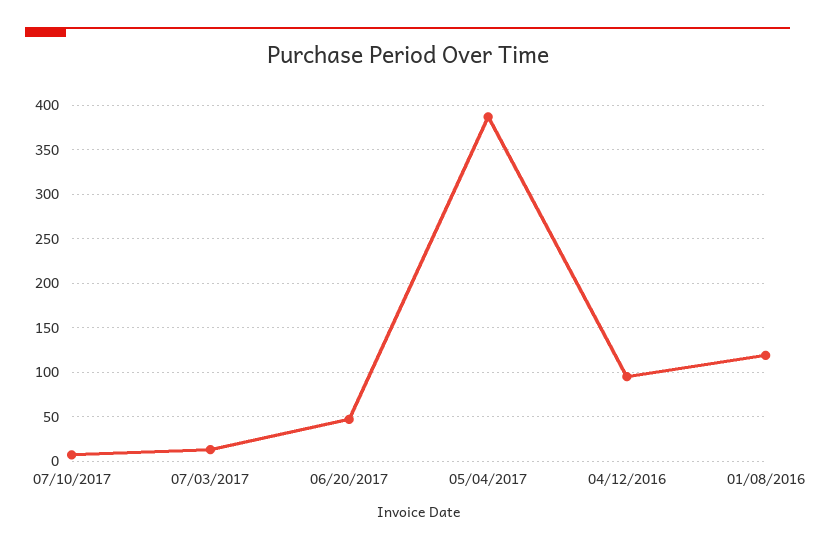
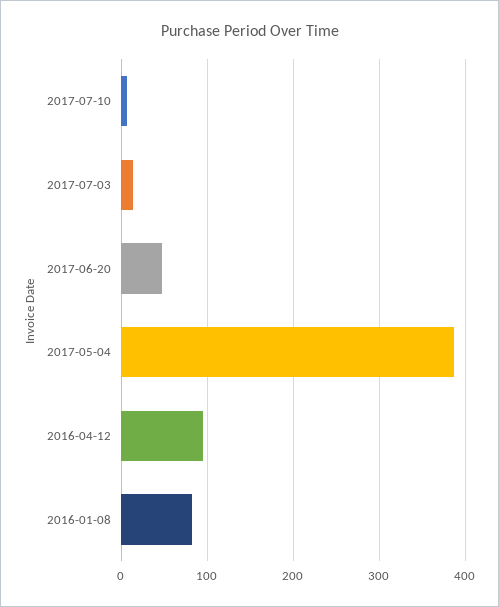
  {
    "07/10/2017": 10,
    "07/03/2017": 10,
    "06/20/2017": 50,
    "05/04/2017": 390,
    "04/12/2016": 100,
-   "01/08/2016": 120
+   "01/08/2016": 80
  }

